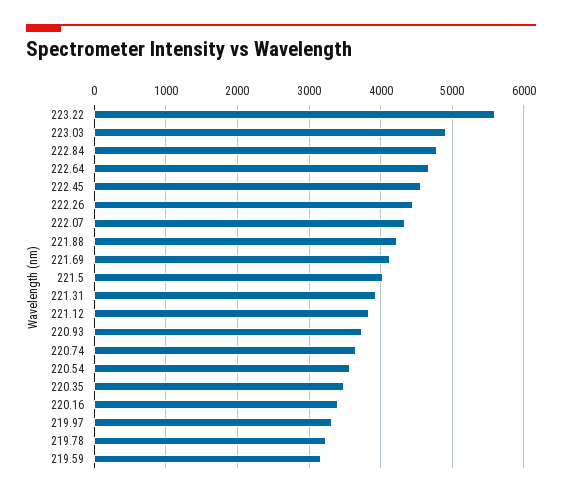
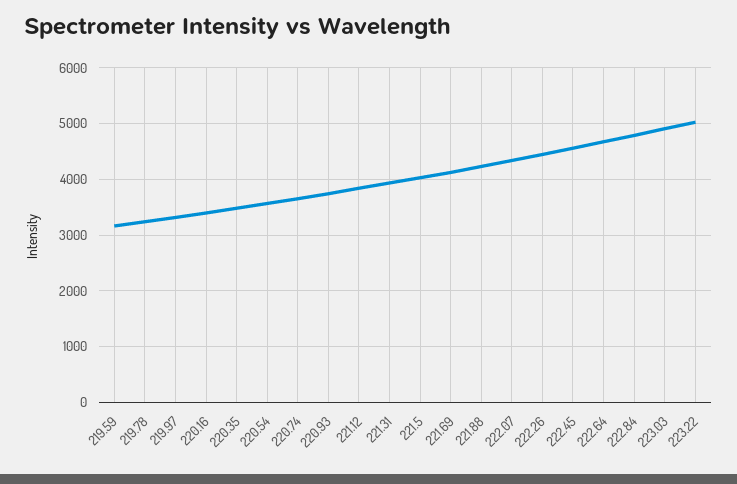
  {
-   "223.22": 5600,
+   "223.22": 5000,
    "223.03": 4900,
    "222.84": 4800,
    "222.64": 4700,
    "222.45": 4600,
    "222.26": 4400,
    "222.07": 4300,
    "221.88": 4200,
    "221.69": 4100,
    "221.5": 4000,
    "221.31": 3900,
    "221.12": 3800,
    "220.93": 3700,
    "220.74": 3700,
    "220.54": 3600,
    "220.35": 3500,
    "220.16": 3400,
    "219.97": 3300,
    "219.78": 3200,
    "219.59": 3200
  }

